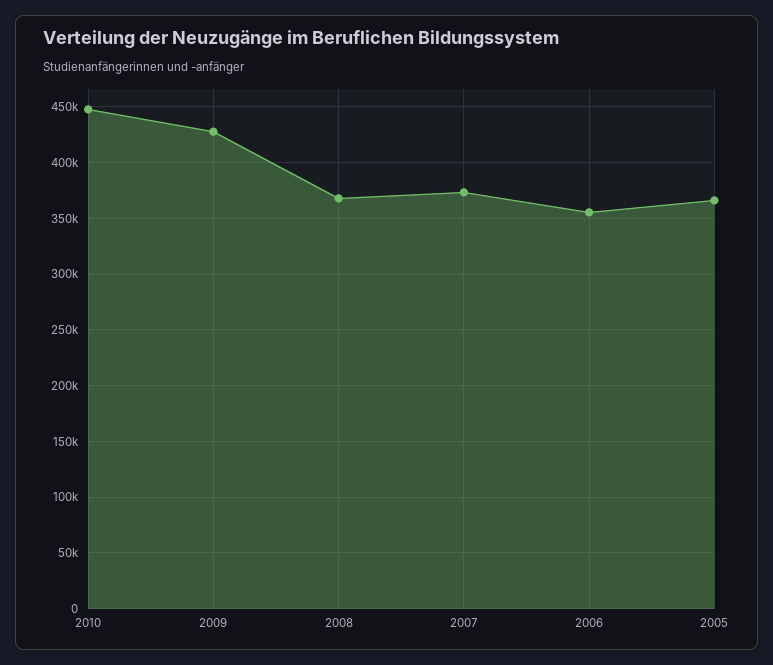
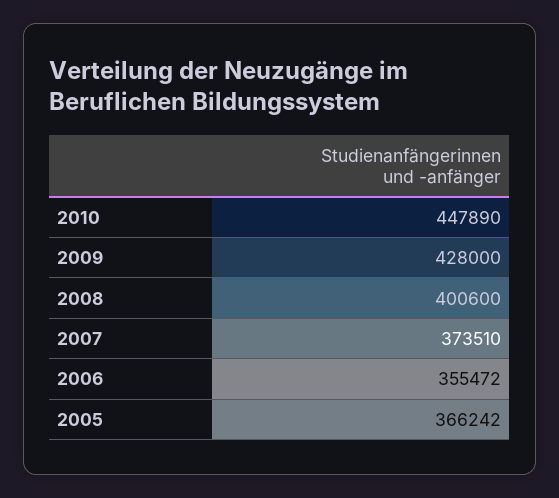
  {
    "2010": 447890,
    "2009": 428000,
-   "2008": 370000,
+   "2008": 400600,
    "2007": 373510,
    "2006": 355472,
    "2005": 366242
  }

